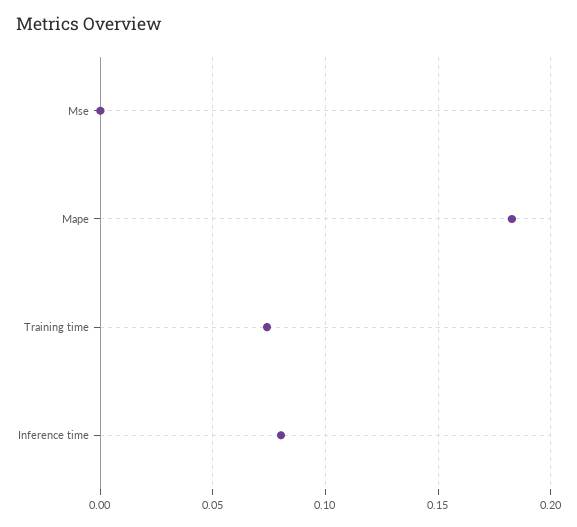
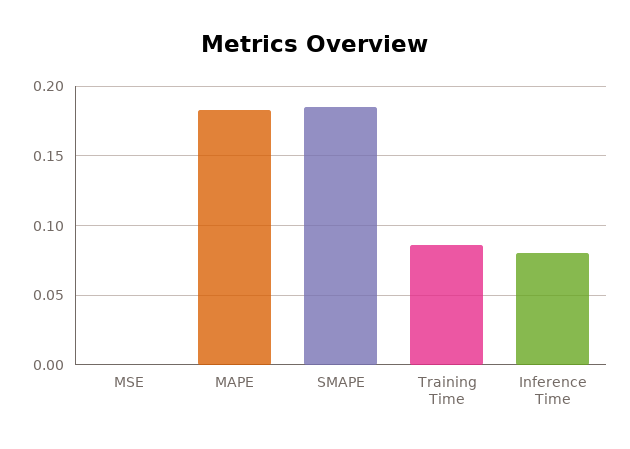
  {
    "Mse": 0,
    "Mape": 0.185,
-   "Training time": 0.075,
+   "Training time": 0.085,
-   "Inference time": 0.08
+   "Inference time": 0.08,
+   "SMAPE": 0.185
  }

